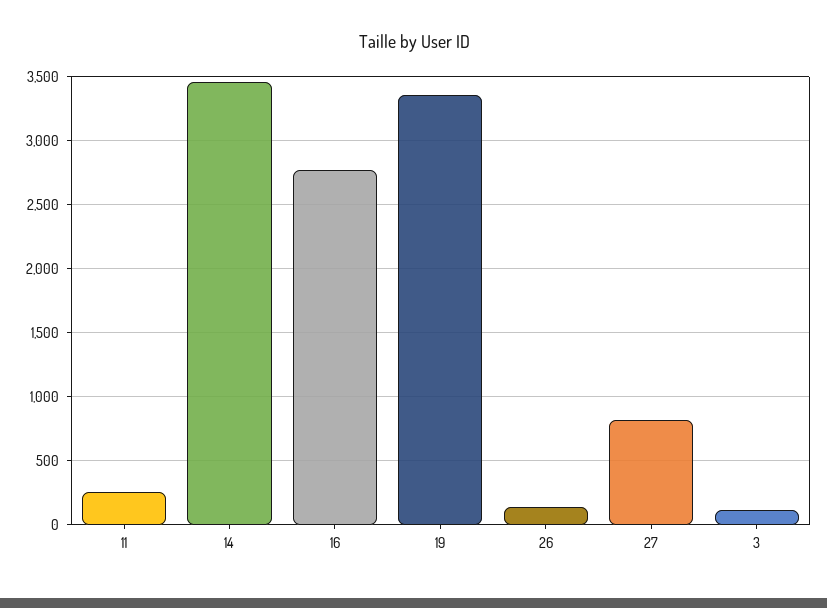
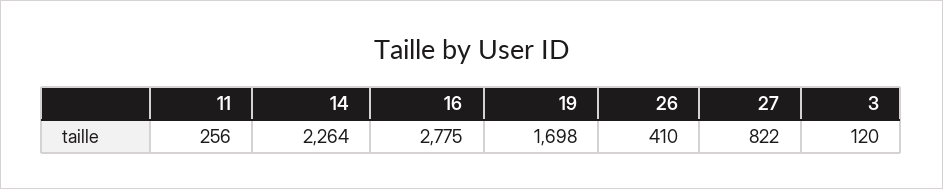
  {
    "11": 256,
-   "14": 3450,
+   "14": 2264,
    "16": 2775,
-   "19": 3350,
+   "19": 1698,
-   "26": 150,
+   "26": 410,
    "27": 822,
    "3": 120
  }

